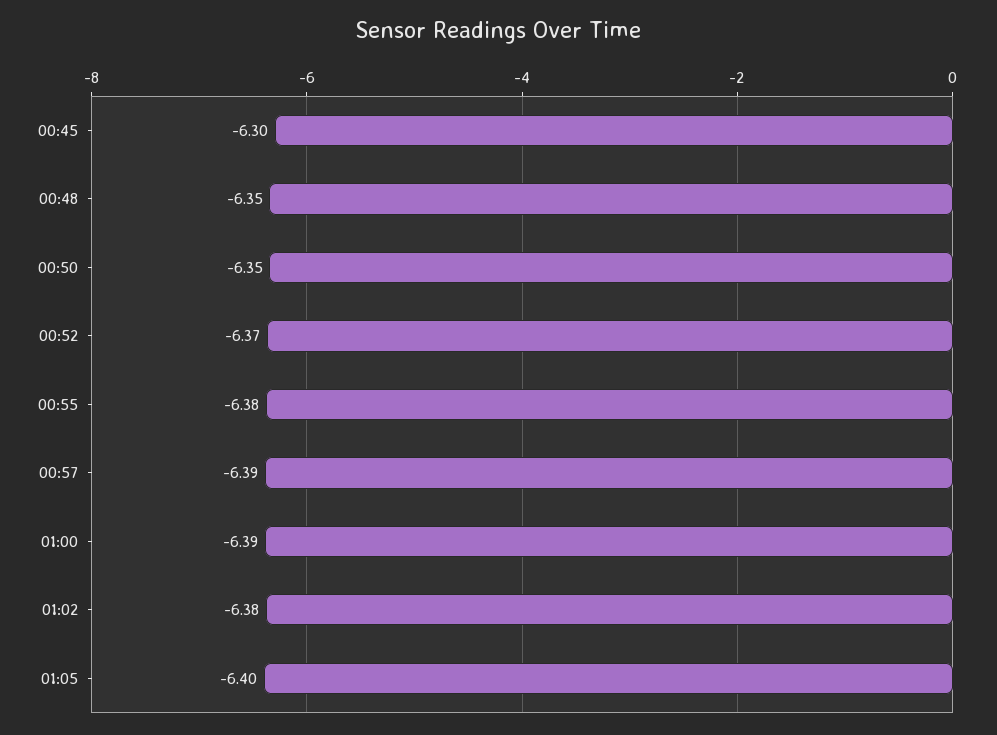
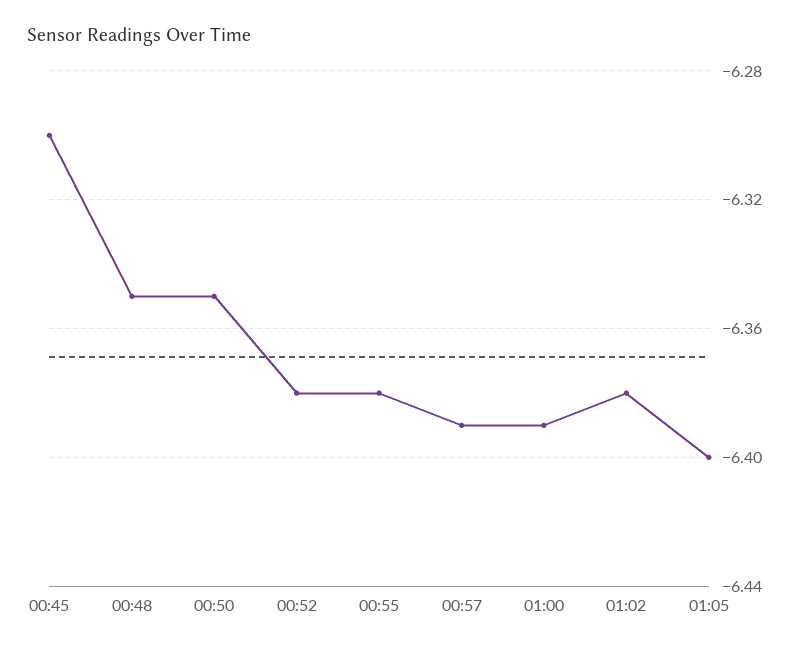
  {
    "00:45": -6.3,
    "00:48": -6.35,
    "00:50": -6.35,
-   "00:52": -6.37,
+   "00:52": -6.38,
    "00:55": -6.38,
    "00:57": -6.39,
    "01:00": -6.39,
    "01:02": -6.38,
    "01:05": -6.4
  }

